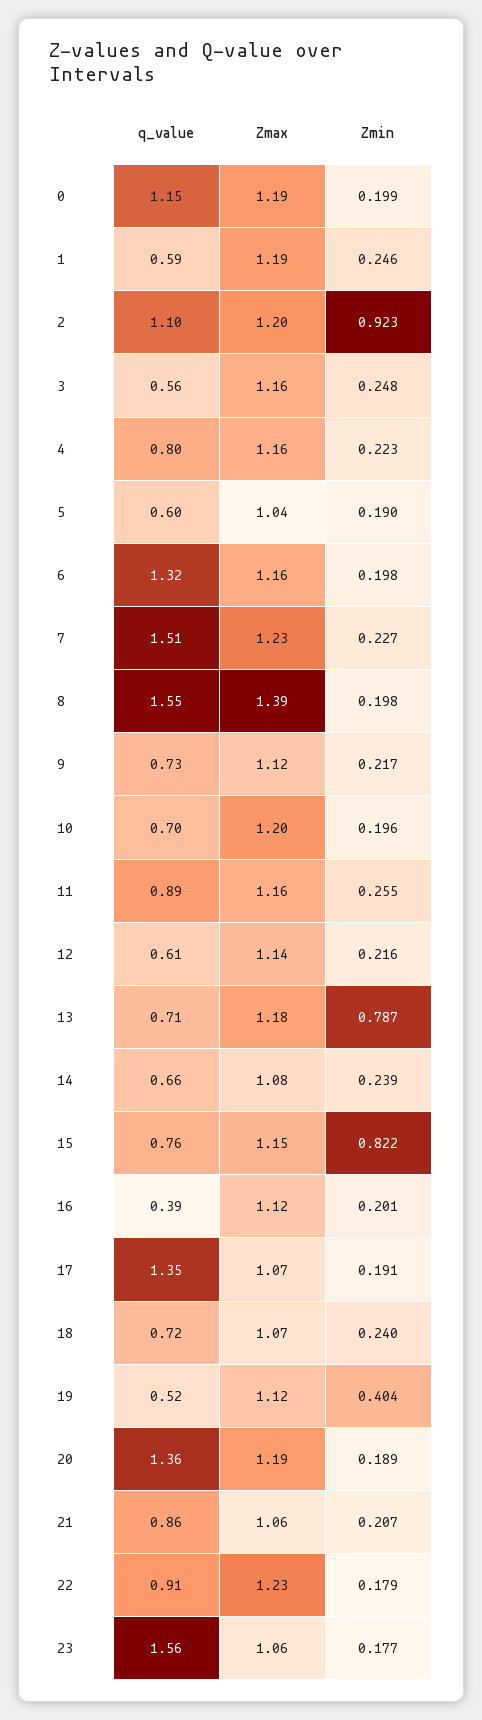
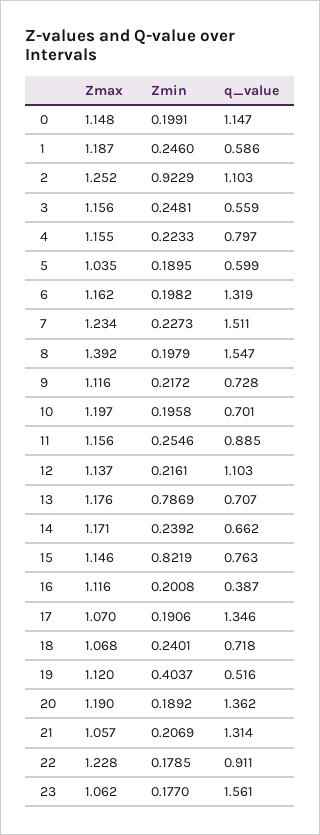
  {
    "q_value": {
      "0": 1.147,
      "1": 0.586,
      "2": 1.103,
      "3": 0.559,
      "4": 0.797,
      "5": 0.599,
      "6": 1.319,
      "7": 1.511,
      "8": 1.547,
      "9": 0.728,
      "10": 0.701,
      "11": 0.885,
-     "12": 0.61,
+     "12": 1.103,
      "13": 0.707,
      "14": 0.662,
      "15": 0.763,
      "16": 0.387,
      "17": 1.346,
      "18": 0.718,
      "19": 0.516,
      "20": 1.362,
-     "21": 0.86,
+     "21": 1.314,
      "22": 0.911,
      "23": 1.561
    },
    "Zmax": {
-     "0": 1.19,
+     "0": 1.148,
      "1": 1.187,
-     "2": 1.2,
+     "2": 1.252,
      "3": 1.156,
      "4": 1.155,
      "5": 1.035,
      "6": 1.162,
      "7": 1.234,
      "8": 1.392,
      "9": 1.116,
      "10": 1.197,
      "11": 1.156,
      "12": 1.137,
      "13": 1.176,
-     "14": 1.08,
+     "14": 1.171,
      "15": 1.146,
      "16": 1.116,
      "17": 1.07,
      "18": 1.068,
      "19": 1.12,
      "20": 1.19,
      "21": 1.057,
      "22": 1.228,
      "23": 1.062
    },
    "Zmin": {
      "0": 0.1991,
      "1": 0.246,
      "2": 0.9229,
      "3": 0.2481,
      "4": 0.2233,
      "5": 0.1895,
      "6": 0.1982,
      "7": 0.2273,
      "8": 0.1979,
      "9": 0.2172,
      "10": 0.1958,
      "11": 0.2546,
      "12": 0.2161,
      "13": 0.7869,
      "14": 0.2392,
      "15": 0.8219,
      "16": 0.2008,
      "17": 0.1906,
      "18": 0.2401,
      "19": 0.4037,
      "20": 0.1892,
      "21": 0.2069,
      "22": 0.1785,
      "23": 0.177
    }
  }

